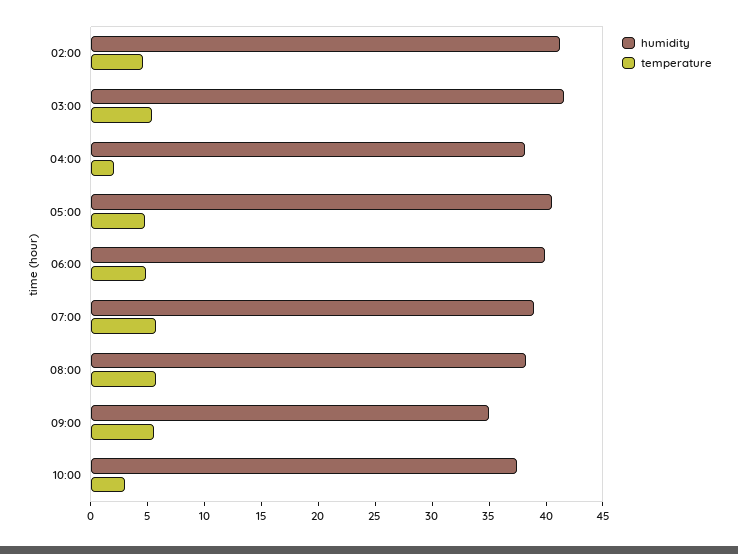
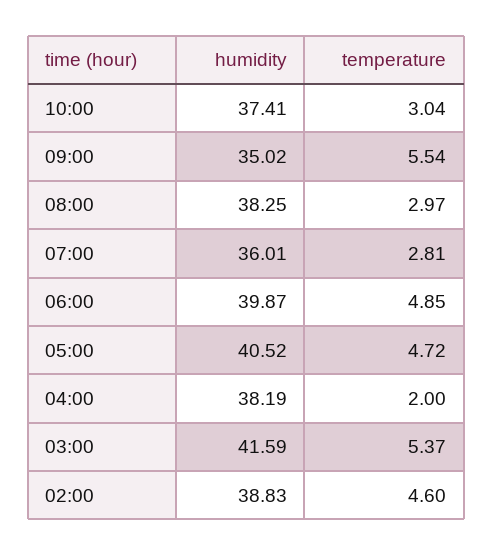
  {
    "humidity": {
-     "02:00": 41,
+     "02:00": 38.83,
      "03:00": 41.59,
      "04:00": 38.19,
      "05:00": 40.52,
      "06:00": 39.87,
-     "07:00": 39,
+     "07:00": 36.01,
      "08:00": 38.25,
      "09:00": 35.02,
      "10:00": 37.41
    },
    "temperature": {
      "02:00": 4.6,
      "03:00": 5.37,
      "04:00": 2,
      "05:00": 4.72,
      "06:00": 4.85,
-     "07:00": 6,
+     "07:00": 2.81,
-     "08:00": 6,
+     "08:00": 2.97,
      "09:00": 5.54,
      "10:00": 3.04
    }
  }

